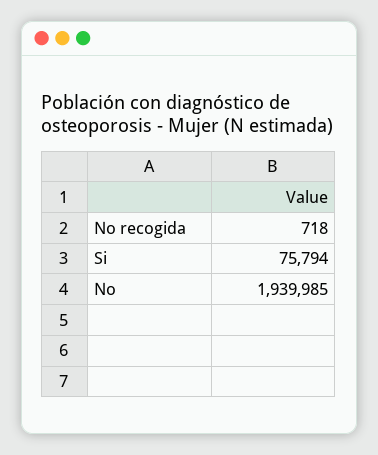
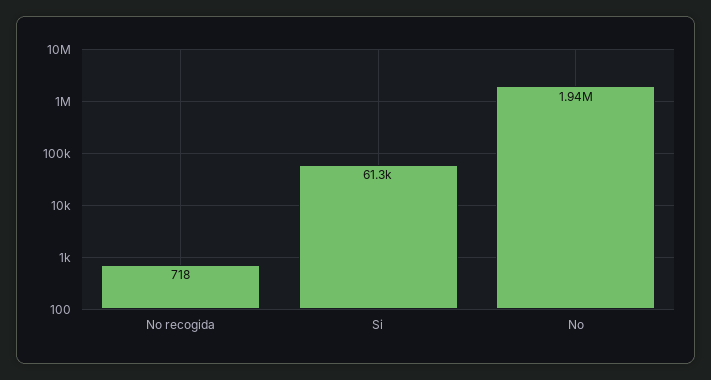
  {
    "No recogida": 718,
-   "Si": 75794,
+   "Si": 61300,
    "No": 1939985
  }

